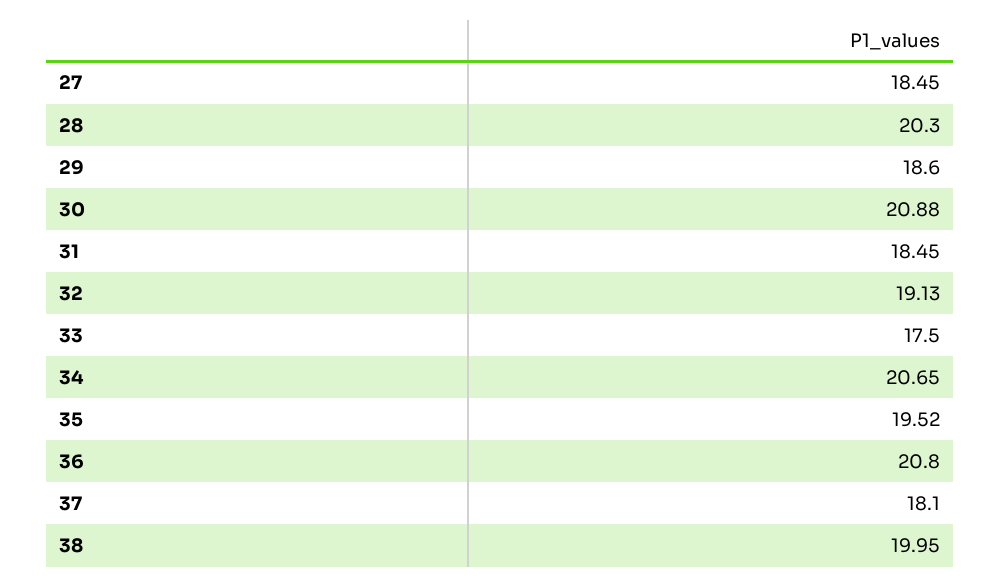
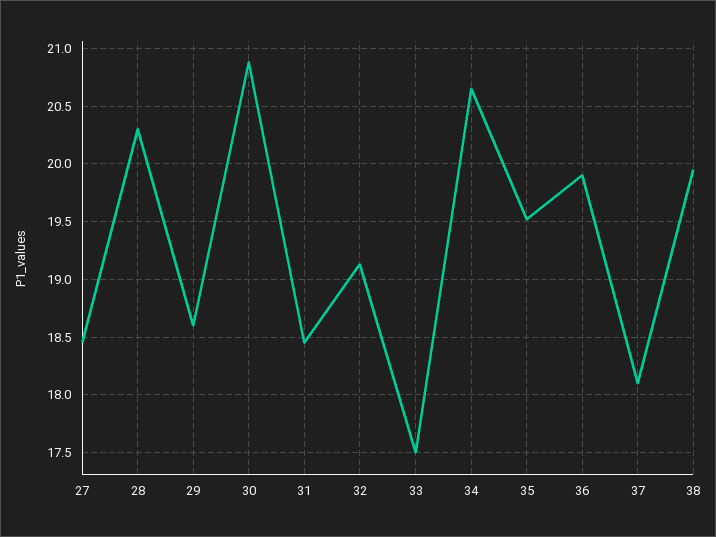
  {
    "27": 18.45,
    "28": 20.3,
    "29": 18.6,
    "30": 20.88,
    "31": 18.45,
    "32": 19.13,
    "33": 17.5,
    "34": 20.65,
    "35": 19.52,
-   "36": 20.8,
+   "36": 19.9,
    "37": 18.1,
    "38": 19.95
  }

